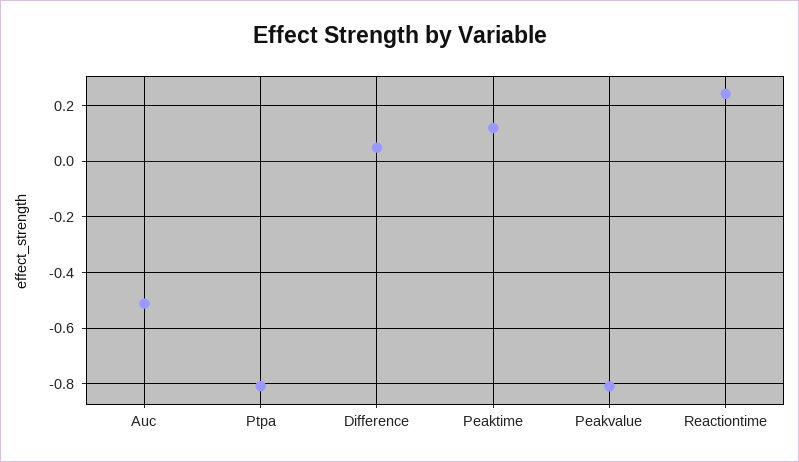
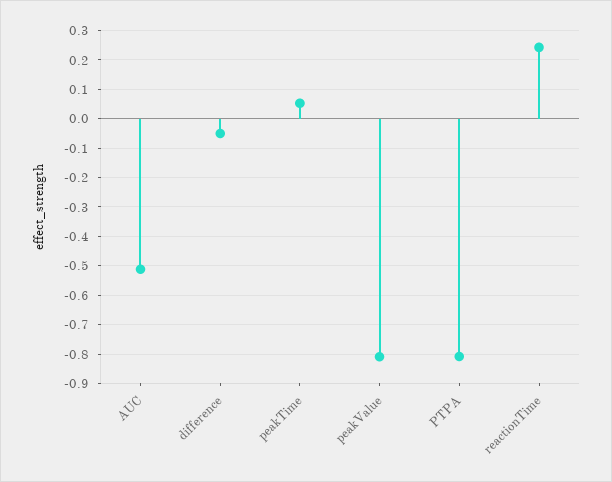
  {
    "Auc": -0.5,
    "Ptpa": -0.8,
-   "Difference": 0.05,
+   "Difference": -0.05,
-   "Peaktime": 0.125,
+   "Peaktime": 0.05,
    "Peakvalue": -0.8,
    "Reactiontime": 0.25
  }

